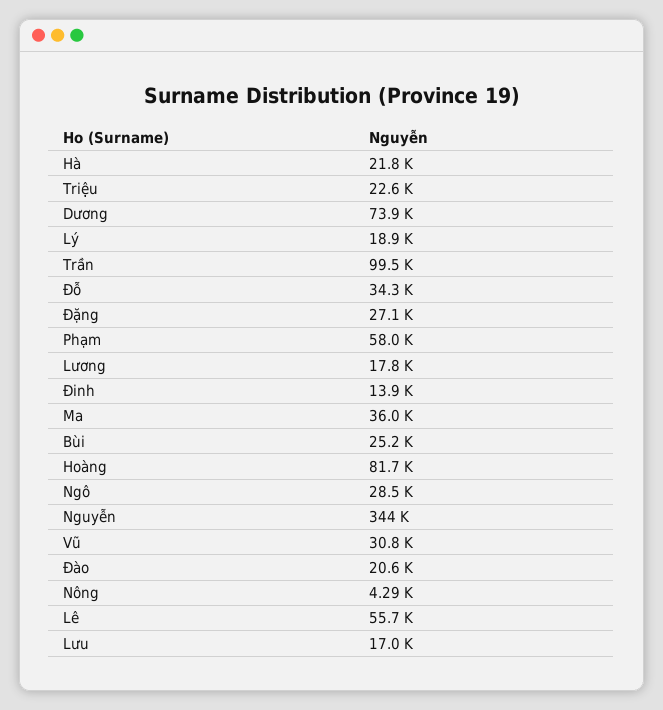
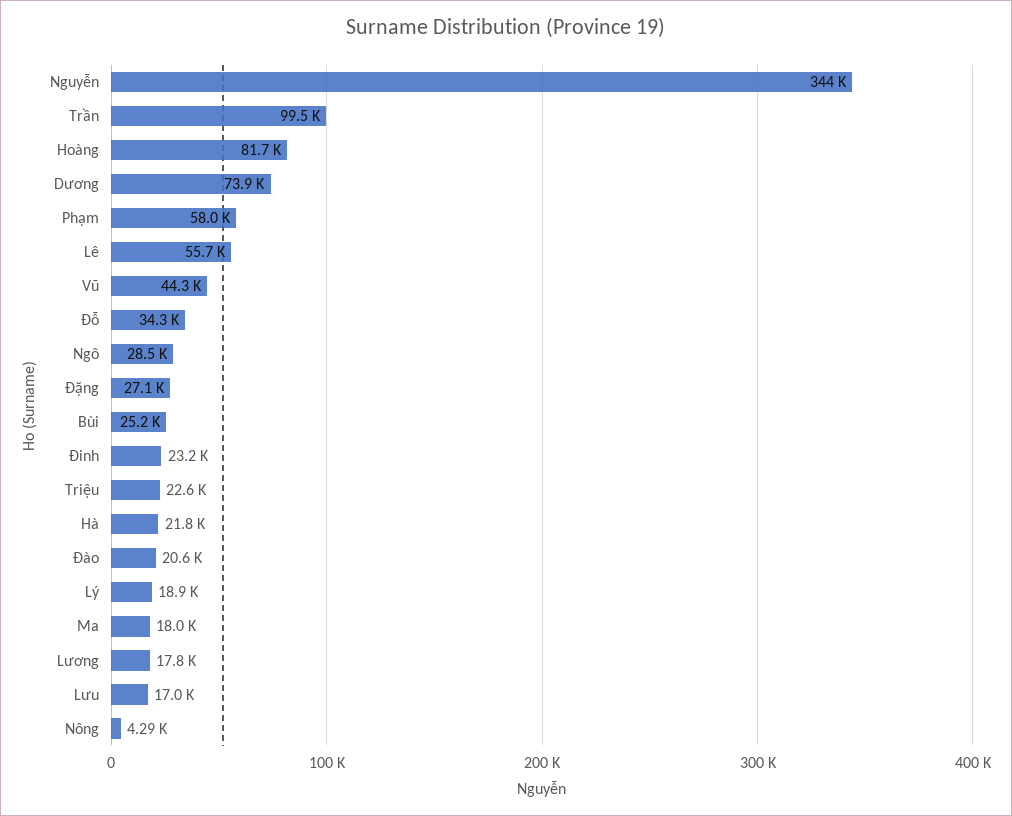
  {
    "Hà": 21800,
    "Triệu": 22600,
    "Dương": 73900,
    "Lý": 18900,
    "Trần": 99500,
    "Đỗ": 34300,
    "Đặng": 27100,
    "Phạm": 58000,
    "Lương": 17800,
-   "Đinh": 13900,
+   "Đinh": 23200,
-   "Ma": 36000,
+   "Ma": 18000,
    "Bùi": 25200,
    "Hoàng": 81700,
    "Ngô": 28500,
    "Nguyễn": 344000,
-   "Vũ": 30800,
+   "Vũ": 44300,
    "Đào": 20600,
    "Nông": 4290,
    "Lê": 55700,
    "Lưu": 17000
  }

